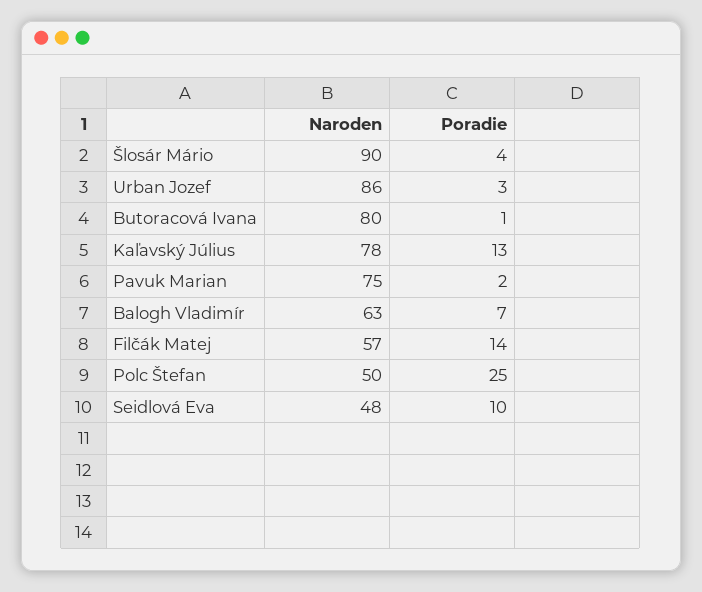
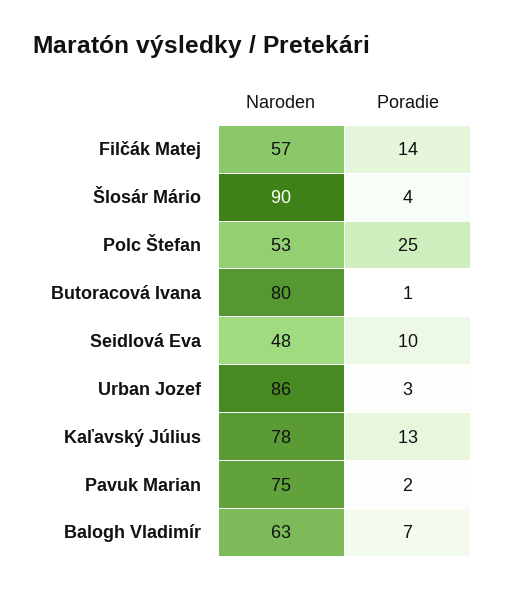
  {
    "Naroden": {
      "Šlosár Mário": 90,
      "Urban Jozef": 86,
      "Butoracová Ivana": 80,
      "Kaľavský Július": 78,
      "Pavuk Marian": 75,
      "Balogh Vladimír": 63,
      "Filčák Matej": 57,
-     "Polc Štefan": 50,
+     "Polc Štefan": 53,
      "Seidlová Eva": 48
    },
    "Poradie": {
      "Šlosár Mário": 4,
      "Urban Jozef": 3,
      "Butoracová Ivana": 1,
      "Kaľavský Július": 13,
      "Pavuk Marian": 2,
      "Balogh Vladimír": 7,
      "Filčák Matej": 14,
      "Polc Štefan": 25,
      "Seidlová Eva": 10
    }
  }

